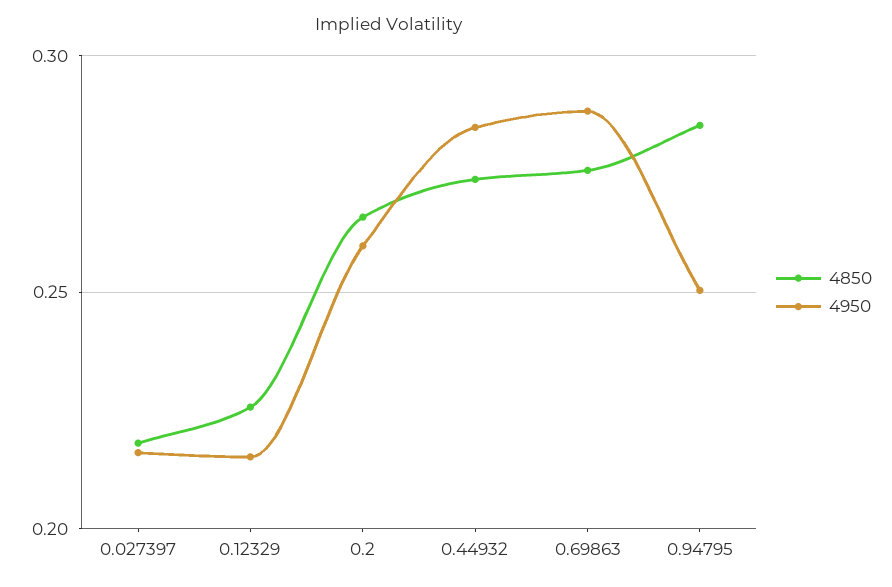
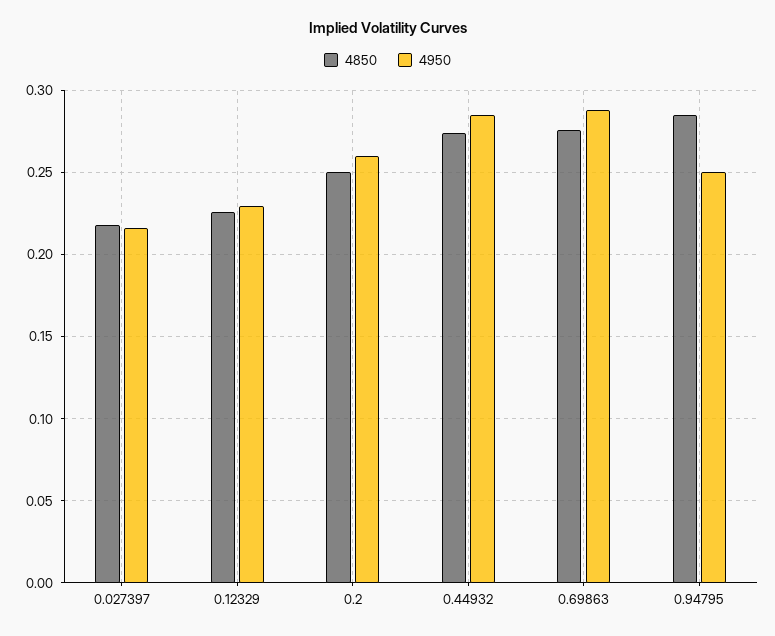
  {
    "4850": {
      "0.027397": 0.22,
      "0.12329": 0.225,
-     "0.2": 0.265,
+     "0.2": 0.25,
      "0.44932": 0.275,
      "0.69863": 0.275,
      "0.94795": 0.285
    },
    "4950": {
      "0.027397": 0.215,
-     "0.12329": 0.215,
+     "0.12329": 0.23,
      "0.2": 0.26,
      "0.44932": 0.285,
      "0.69863": 0.29,
      "0.94795": 0.25
    }
  }

